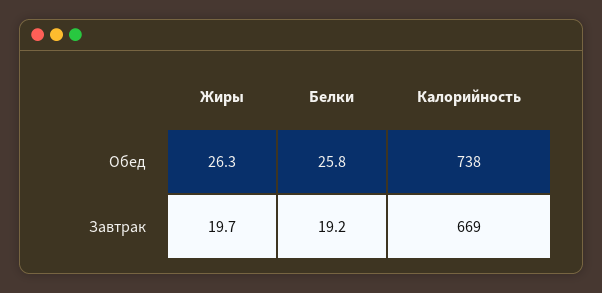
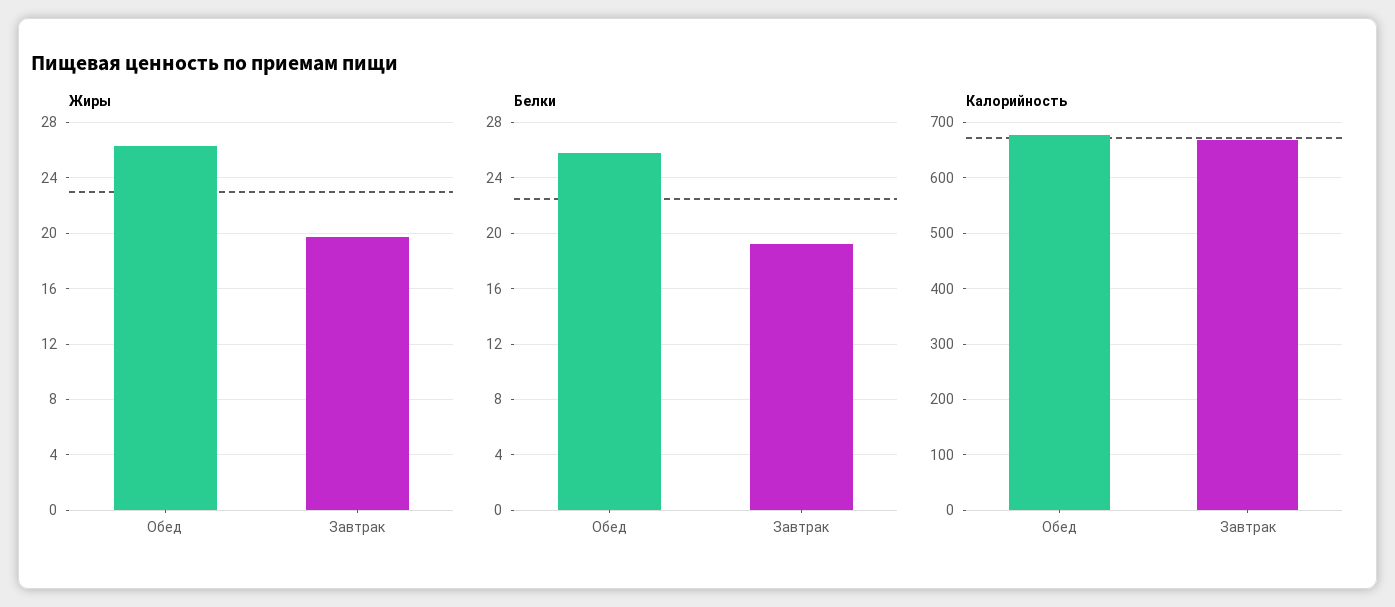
  {
    "Жиры": {
      "Обед": 26.3,
      "Завтрак": 19.7
    },
    "Белки": {
      "Обед": 25.8,
      "Завтрак": 19.2
    },
    "Калорийность": {
-     "Обед": 738,
+     "Обед": 680,
      "Завтрак": 669
    }
  }

